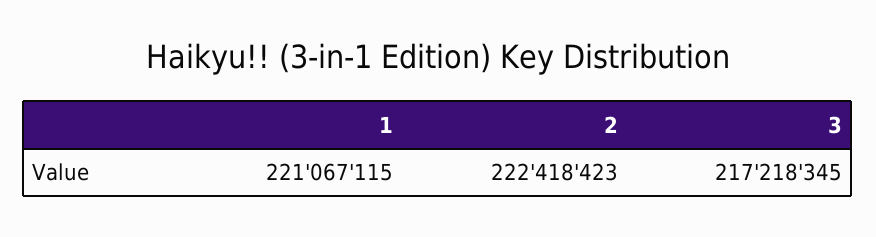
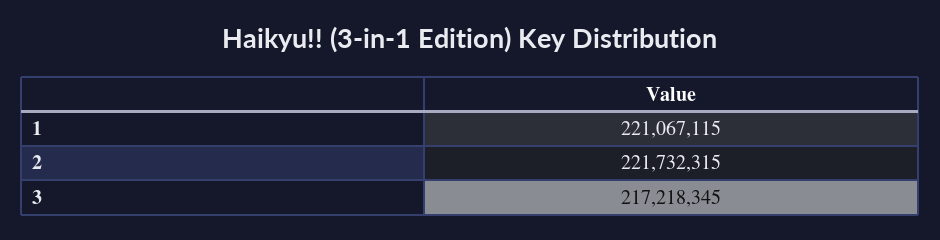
  {
    "1": 221067115,
-   "2": 222418423,
+   "2": 221732315,
    "3": 217218345
  }

